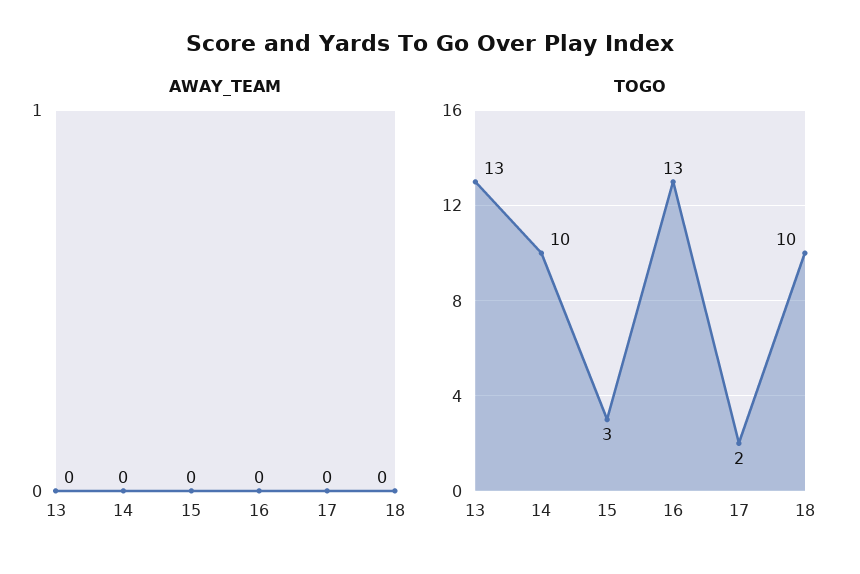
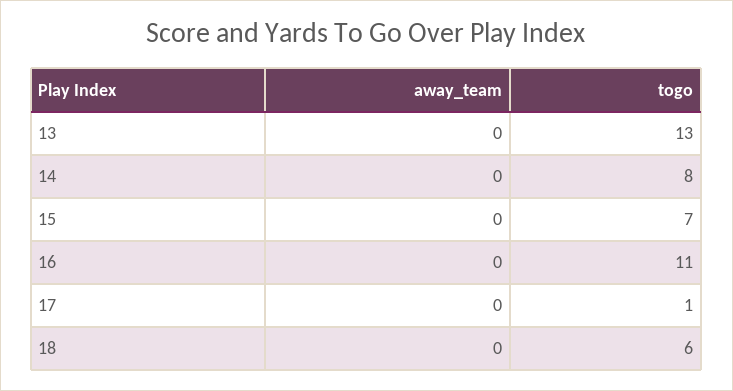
  {
    "AWAY_TEAM": {
      "13": 0,
      "14": 0,
      "15": 0,
      "16": 0,
      "17": 0,
      "18": 0
    },
    "TOGO": {
      "13": 13,
-     "14": 10,
+     "14": 8,
-     "15": 3,
+     "15": 7,
-     "16": 13,
+     "16": 11,
-     "17": 2,
+     "17": 1,
-     "18": 10
+     "18": 6
    }
  }

